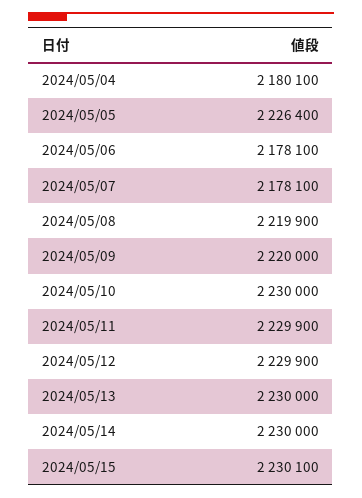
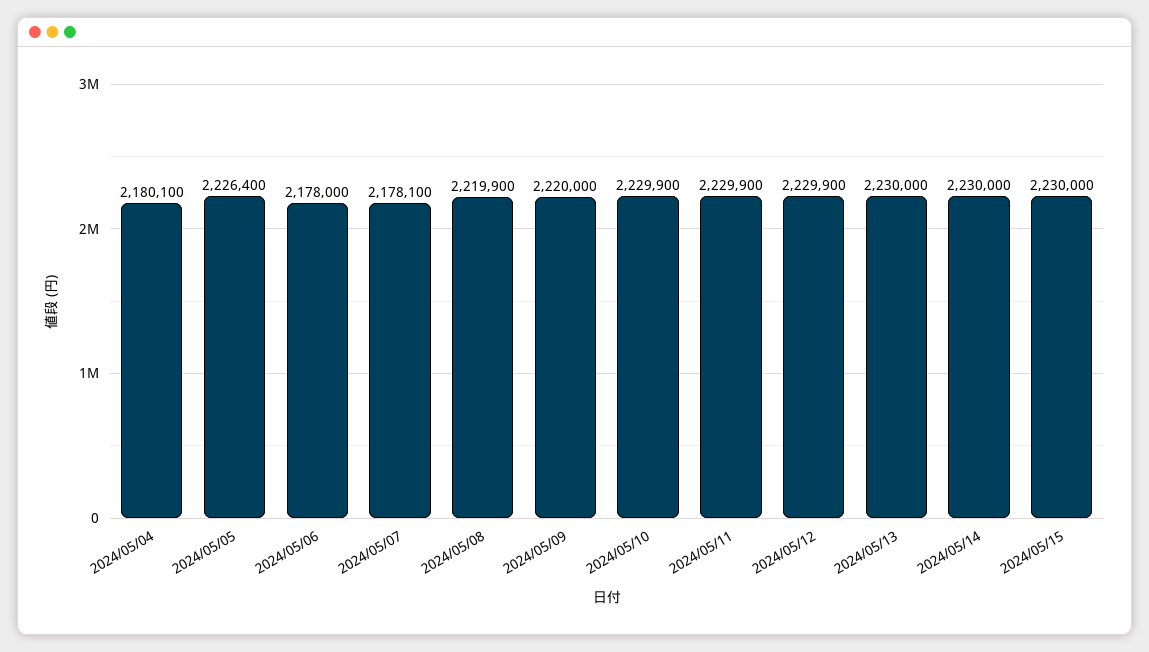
  {
    "2024/05/04": 2180100,
    "2024/05/05": 2226400,
-   "2024/05/06": 2178100,
+   "2024/05/06": 2178000,
    "2024/05/07": 2178100,
    "2024/05/08": 2219900,
    "2024/05/09": 2220000,
-   "2024/05/10": 2230000,
+   "2024/05/10": 2229900,
    "2024/05/11": 2229900,
    "2024/05/12": 2229900,
    "2024/05/13": 2230000,
    "2024/05/14": 2230000,
-   "2024/05/15": 2230100
+   "2024/05/15": 2230000
  }

